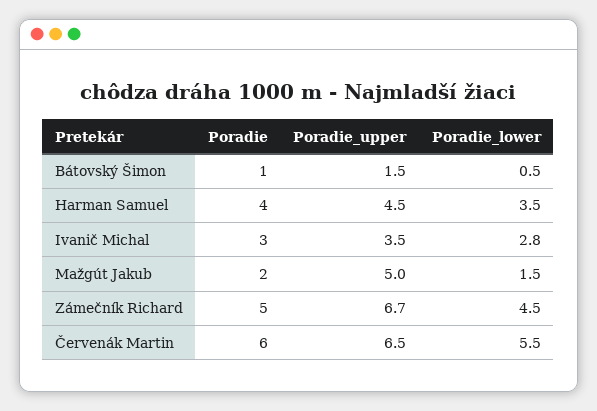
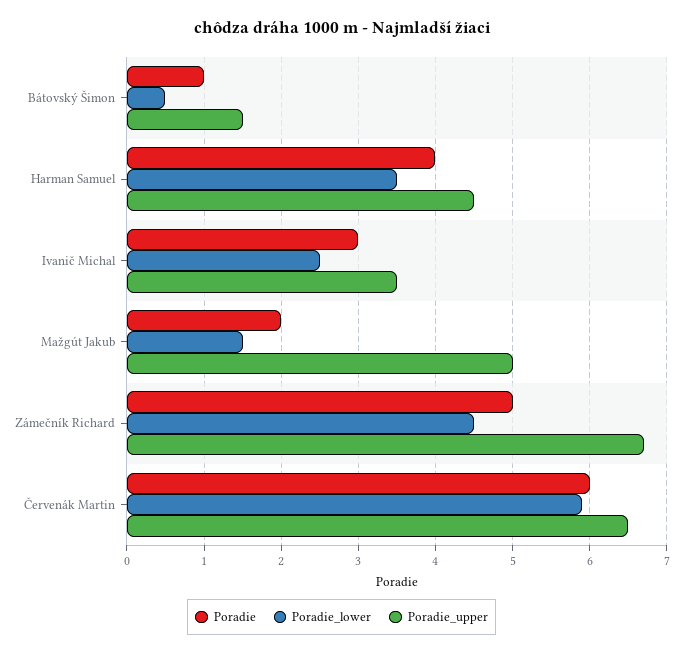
  {
    "Poradie": {
      "Bátovský Šimon": 1,
      "Harman Samuel": 4,
      "Ivanič Michal": 3,
      "Mažgút Jakub": 2,
      "Zámečník Richard": 5,
      "Červenák Martin": 6
    },
    "Poradie_upper": {
      "Bátovský Šimon": 1.5,
      "Harman Samuel": 4.5,
      "Ivanič Michal": 3.5,
      "Mažgút Jakub": 5,
      "Zámečník Richard": 6.7,
      "Červenák Martin": 6.5
    },
    "Poradie_lower": {
      "Bátovský Šimon": 0.5,
      "Harman Samuel": 3.5,
-     "Ivanič Michal": 2.8,
+     "Ivanič Michal": 2.5,
      "Mažgút Jakub": 1.5,
      "Zámečník Richard": 4.5,
-     "Červenák Martin": 5.5
+     "Červenák Martin": 5.9
    }
  }

